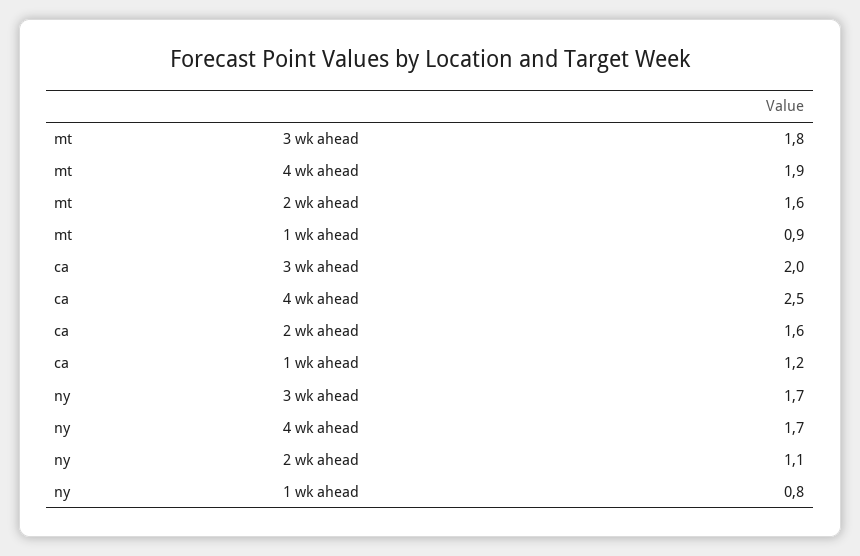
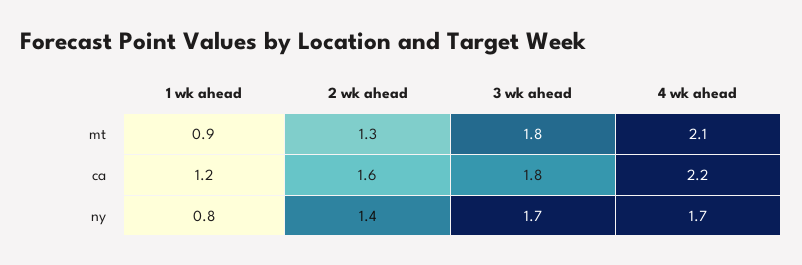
  {
    "mt": {
      "3 wk ahead": 1.8,
-     "4 wk ahead": 1.9,
+     "4 wk ahead": 2.1,
-     "2 wk ahead": 1.6,
+     "2 wk ahead": 1.3,
      "1 wk ahead": 0.9
    },
    "ca": {
-     "3 wk ahead": 2,
+     "3 wk ahead": 1.8,
-     "4 wk ahead": 2.5,
+     "4 wk ahead": 2.2,
      "2 wk ahead": 1.6,
      "1 wk ahead": 1.2
    },
    "ny": {
      "3 wk ahead": 1.7,
      "4 wk ahead": 1.7,
-     "2 wk ahead": 1.1,
+     "2 wk ahead": 1.4,
      "1 wk ahead": 0.8
    }
  }

